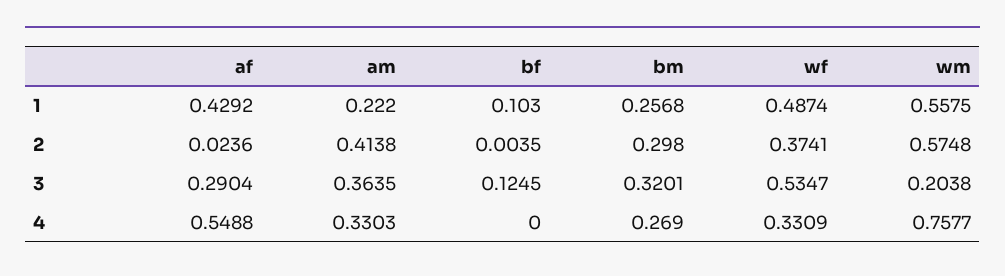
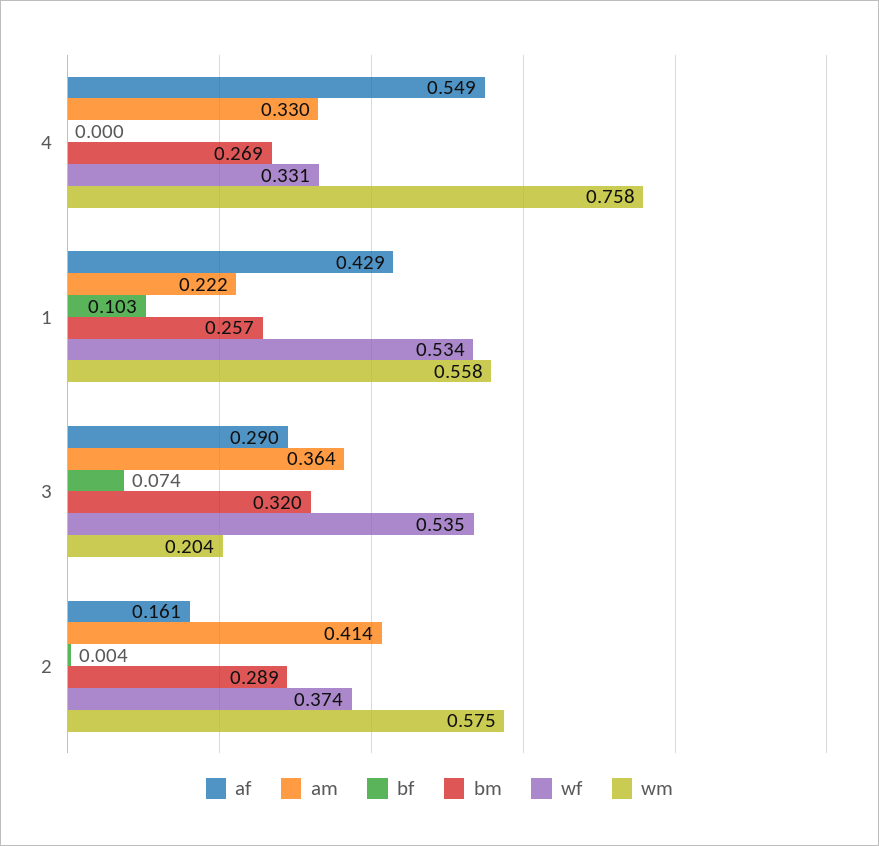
  {
    "af": {
      "1": 0.4292,
-     "2": 0.0236,
+     "2": 0.161,
      "3": 0.2904,
      "4": 0.5488
    },
    "am": {
      "1": 0.222,
      "2": 0.4138,
      "3": 0.3635,
      "4": 0.3303
    },
    "bf": {
      "1": 0.103,
      "2": 0.0035,
-     "3": 0.1245,
+     "3": 0.074,
      "4": 0
    },
    "bm": {
      "1": 0.2568,
-     "2": 0.298,
+     "2": 0.289,
      "3": 0.3201,
      "4": 0.269
    },
    "wf": {
-     "1": 0.4874,
+     "1": 0.534,
      "2": 0.3741,
      "3": 0.5347,
      "4": 0.3309
    },
    "wm": {
      "1": 0.5575,
      "2": 0.5748,
      "3": 0.2038,
      "4": 0.7577
    }
  }

